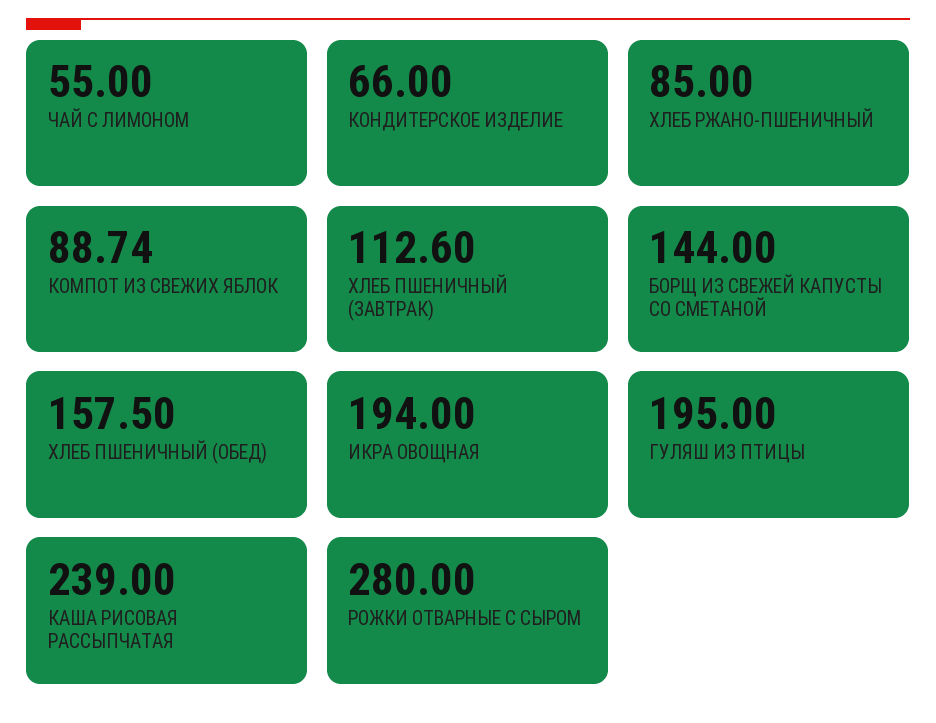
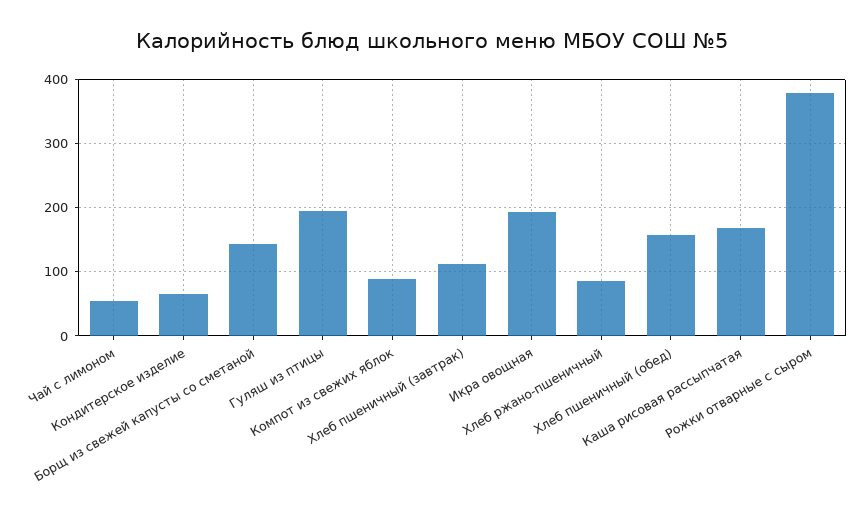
  {
    "ЧАЙ С ЛИМОНОМ": 55,
    "КОНДИТЕРСКОЕ ИЗДЕЛИЕ": 66,
    "ХЛЕБ РЖАНО-ПШЕНИЧНЫЙ": 85,
    "КОМПОТ ИЗ СВЕЖИХ ЯБЛОК": 88.74,
    "ХЛЕБ ПШЕНИЧНЫЙ (ЗАВТРАК)": 112.6,
    "БОРЩ ИЗ СВЕЖЕЙ КАПУСТЫ СО СМЕТАНОЙ": 144,
    "ХЛЕБ ПШЕНИЧНЫЙ (ОБЕД)": 157.5,
    "ИКРА ОВОЩНАЯ": 194,
    "ГУЛЯШ ИЗ ПТИЦЫ": 195,
-   "КАША РИСОВАЯ РАССЫПЧАТАЯ": 239,
+   "КАША РИСОВАЯ РАССЫПЧАТАЯ": 170,
-   "РОЖКИ ОТВАРНЫЕ С СЫРОМ": 280
+   "РОЖКИ ОТВАРНЫЕ С СЫРОМ": 380
  }

